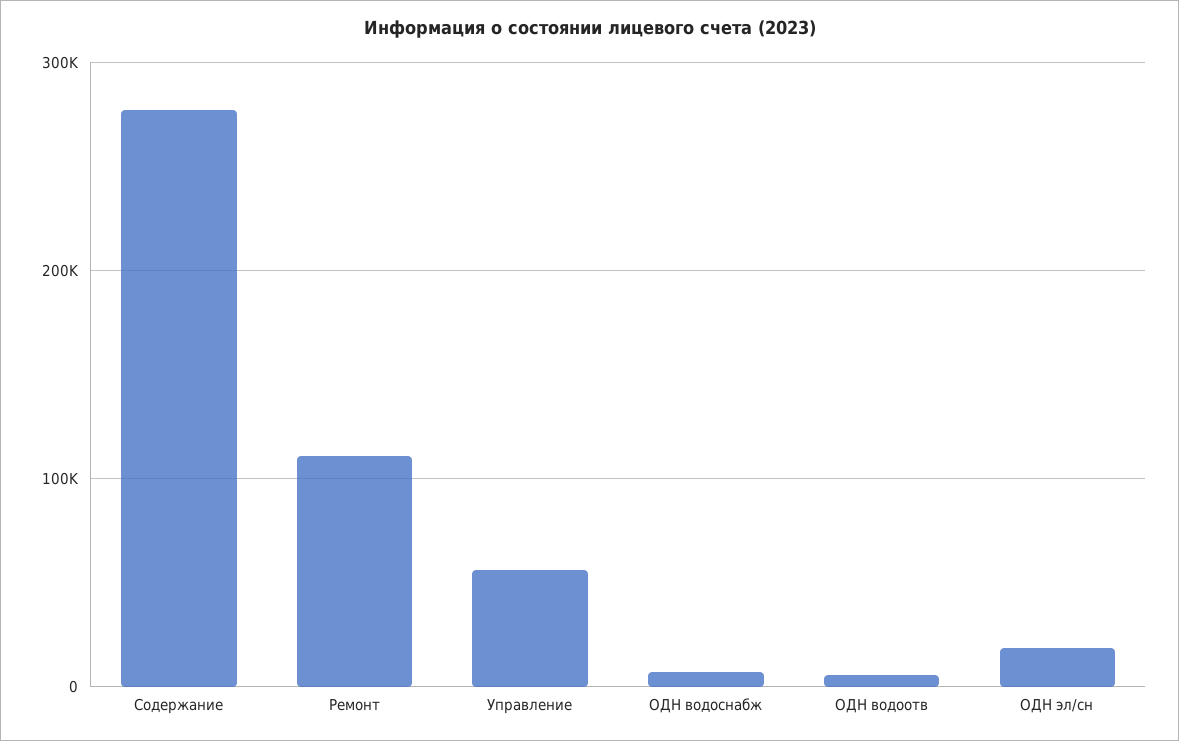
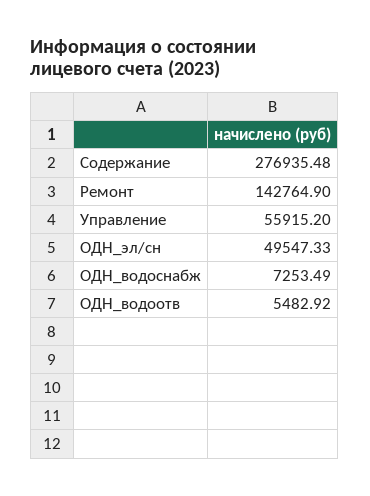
  {
    "Содержание": 276935.48,
-   "Ремонт": 110000,
+   "Ремонт": 142764.9,
    "Управление": 55915.2,
    "ОДН водоснабж": 7253.49,
    "ОДН водоотв": 5482.92,
-   "ОДН эл/сн": 20000
+   "ОДН эл/сн": 49547.33
  }

